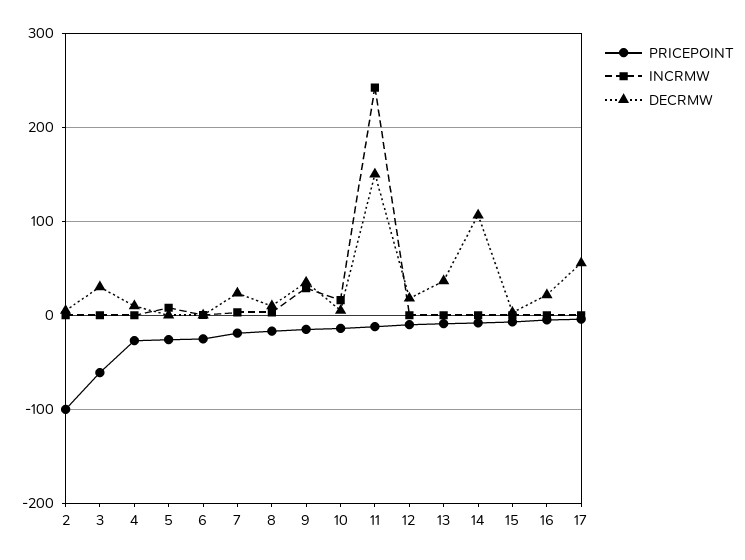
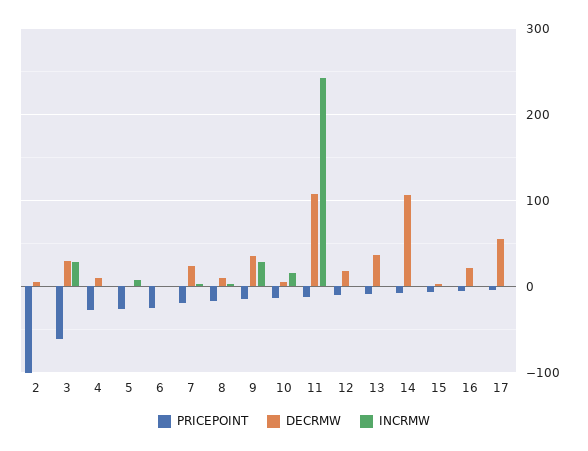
  {
    "PRICEPOINT": {
      "2": -100,
      "3": -60,
      "4": -30,
      "5": -30,
      "6": -30,
      "7": -20,
      "8": -20,
      "9": -20,
      "10": -10,
      "11": -10,
      "12": -10,
      "13": -10,
      "14": -10,
      "15": -10,
      "16": -10,
      "17": 0
    },
    "INCRMW": {
      "2": 0,
-     "3": 0,
+     "3": 30,
      "4": 0,
      "5": 10,
      "6": 0,
      "7": 0,
      "8": 0,
      "9": 30,
      "10": 20,
      "11": 240,
      "12": 0,
      "13": 0,
      "14": 0,
      "15": 0,
      "16": 0,
      "17": 0
    },
    "DECRMW": {
      "2": 10,
      "3": 30,
      "4": 10,
      "5": 0,
      "6": 0,
      "7": 20,
      "8": 10,
      "9": 40,
      "10": 10,
-     "11": 150,
+     "11": 110,
      "12": 20,
      "13": 40,
      "14": 110,
      "15": 0,
      "16": 20,
      "17": 60
    }
  }

